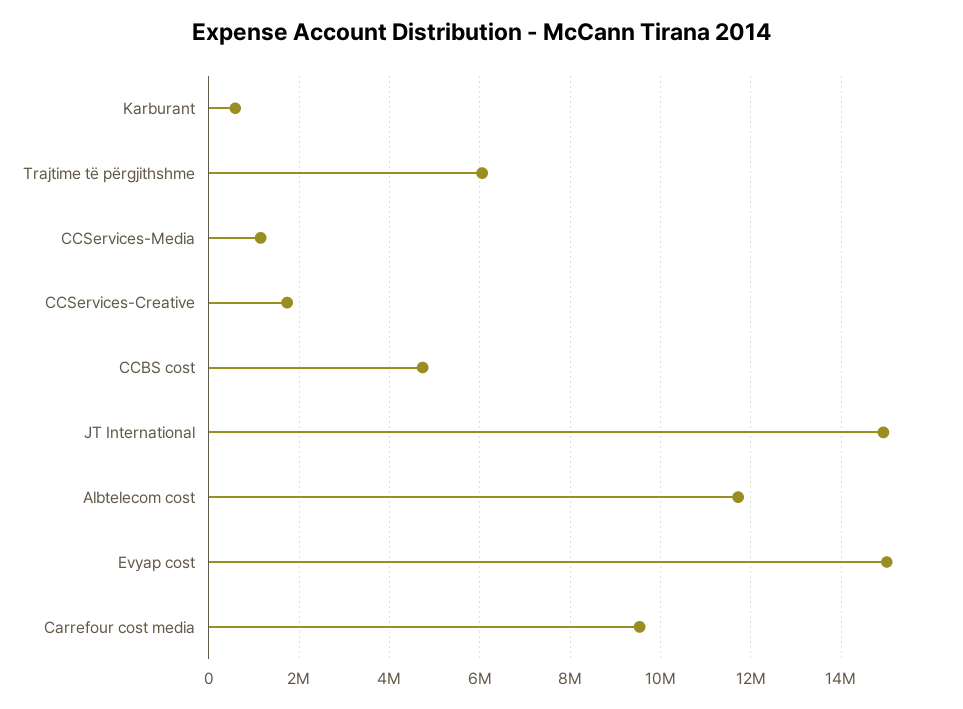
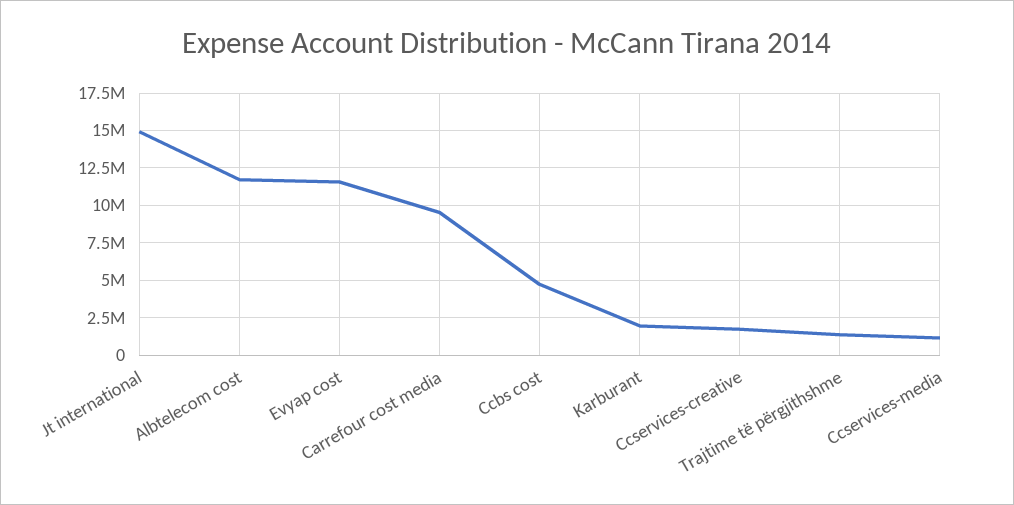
  {
-   "Karburant": 600000,
+   "Karburant": 2000000,
-   "Trajtime të përgjithshme": 6000000,
+   "Trajtime të përgjithshme": 1500000,
    "CCServices-Media": 1200000,
    "CCServices-Creative": 1800000,
    "CCBS cost": 4800000,
    "JT International": 15000000,
    "Albtelecom cost": 11800000,
-   "Evyap cost": 15000000,
+   "Evyap cost": 11500000,
    "Carrefour cost media": 9600000
  }

